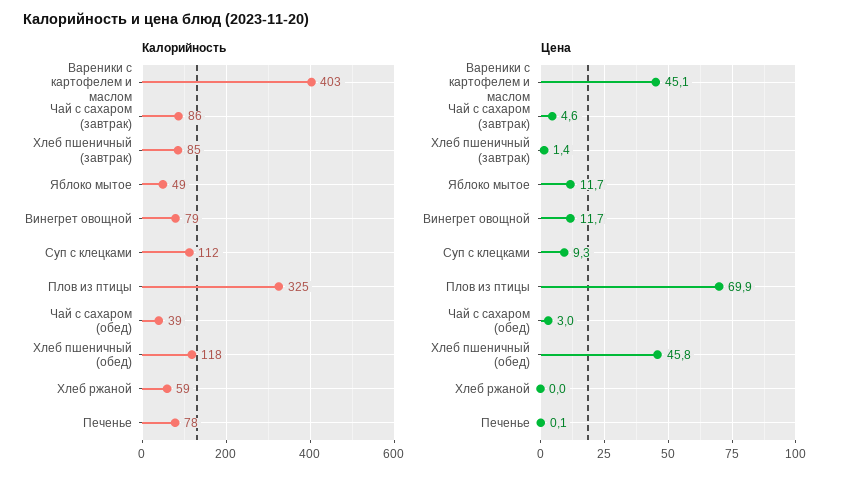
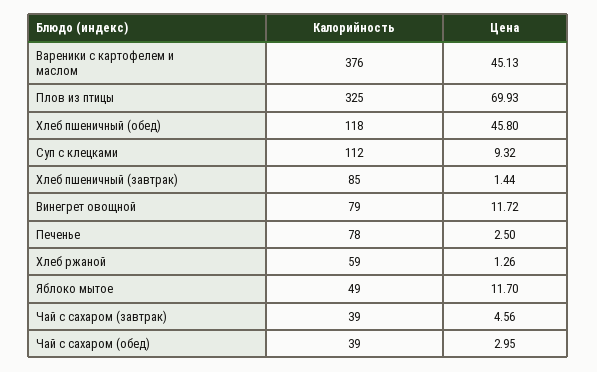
  {
    "Калорийность": {
-     "Вареники с картофелем и маслом": 403,
+     "Вареники с картофелем и маслом": 376,
-     "Чай с сахаром (завтрак)": 86,
+     "Чай с сахаром (завтрак)": 39,
      "Хлеб пшеничный (завтрак)": 85,
      "Яблоко мытое": 49,
      "Винегрет овощной": 79,
      "Суп с клецками": 112,
      "Плов из птицы": 325,
      "Чай с сахаром (обед)": 39,
      "Хлеб пшеничный (обед)": 118,
      "Хлеб ржаной": 59,
      "Печенье": 78
    },
    "Цена": {
      "Вареники с картофелем и маслом": 45.13,
      "Чай с сахаром (завтрак)": 4.56,
      "Хлеб пшеничный (завтрак)": 1.44,
      "Яблоко мытое": 11.7,
      "Винегрет овощной": 11.72,
      "Суп с клецками": 9.32,
      "Плов из птицы": 69.93,
      "Чай с сахаром (обед)": 2.95,
      "Хлеб пшеничный (обед)": 45.8,
-     "Хлеб ржаной": 0,
+     "Хлеб ржаной": 1.26,
-     "Печенье": 0.1
+     "Печенье": 2.5
    }
  }

